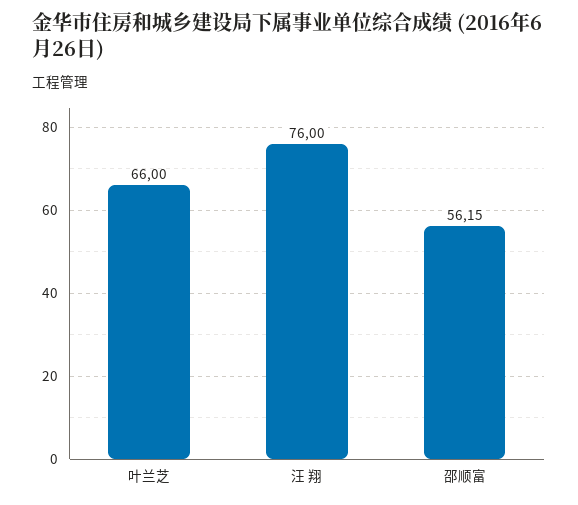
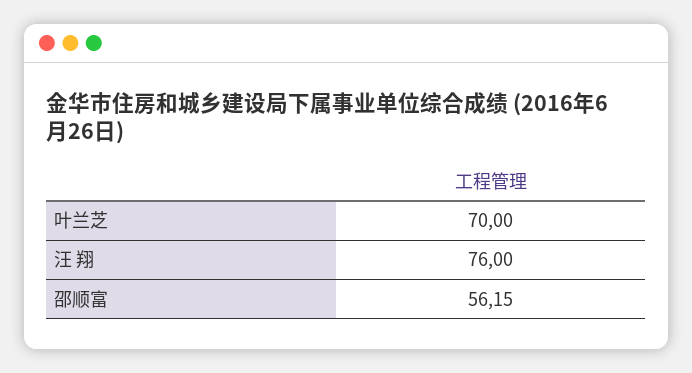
  {
-   "叶兰芝": 66,
+   "叶兰芝": 70,
    "汪 翔": 76,
    "邵顺富": 56.15
  }

